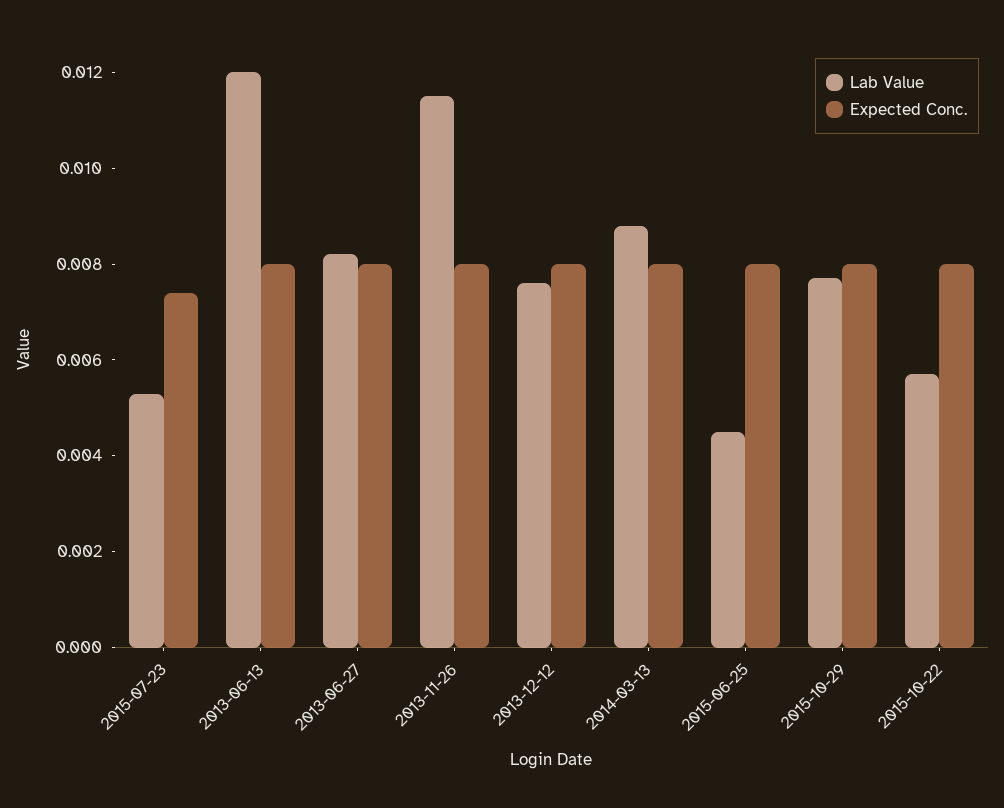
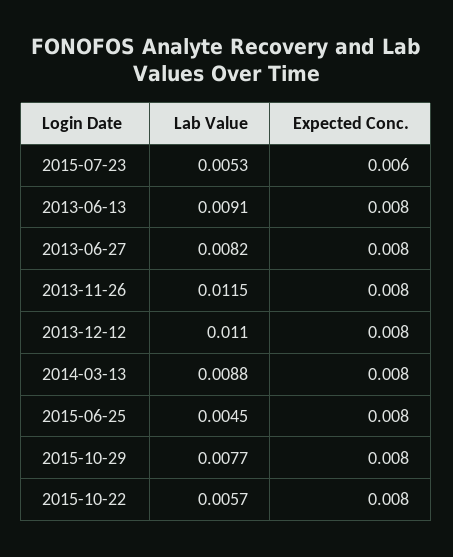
  {
    "Lab Value": {
      "2015-07-23": 0.0053,
-     "2013-06-13": 0.012,
+     "2013-06-13": 0.0091,
      "2013-06-27": 0.0082,
      "2013-11-26": 0.0115,
-     "2013-12-12": 0.0075,
+     "2013-12-12": 0.011,
      "2014-03-13": 0.0088,
      "2015-06-25": 0.0045,
      "2015-10-29": 0.0077,
      "2015-10-22": 0.0057
    },
    "Expected Conc.": {
-     "2015-07-23": 0.0075,
+     "2015-07-23": 0.006,
      "2013-06-13": 0.008,
      "2013-06-27": 0.008,
      "2013-11-26": 0.008,
      "2013-12-12": 0.008,
      "2014-03-13": 0.008,
      "2015-06-25": 0.008,
      "2015-10-29": 0.008,
      "2015-10-22": 0.008
    }
  }

